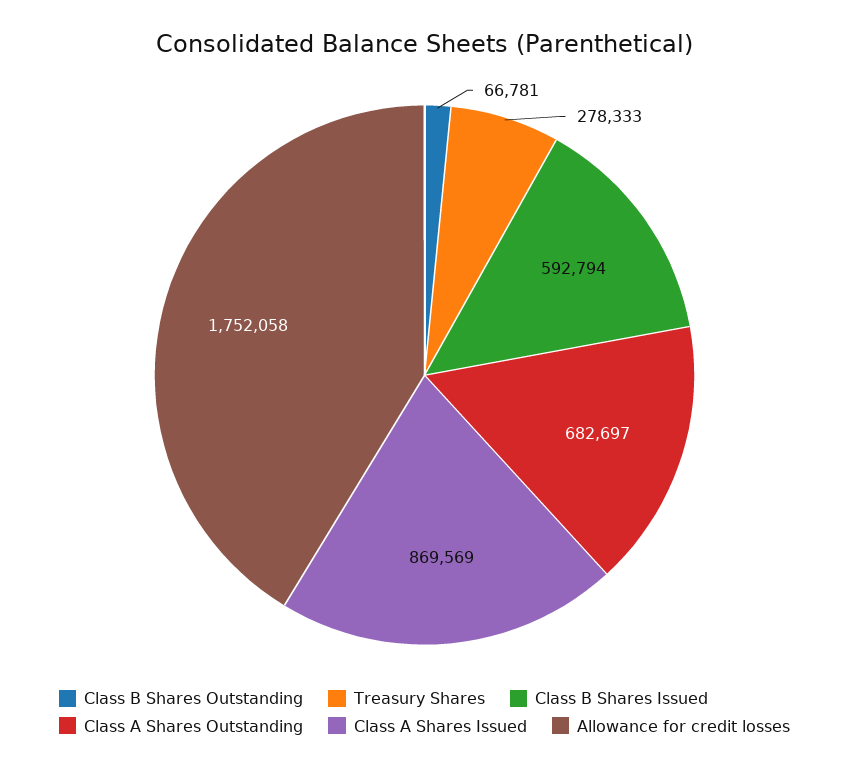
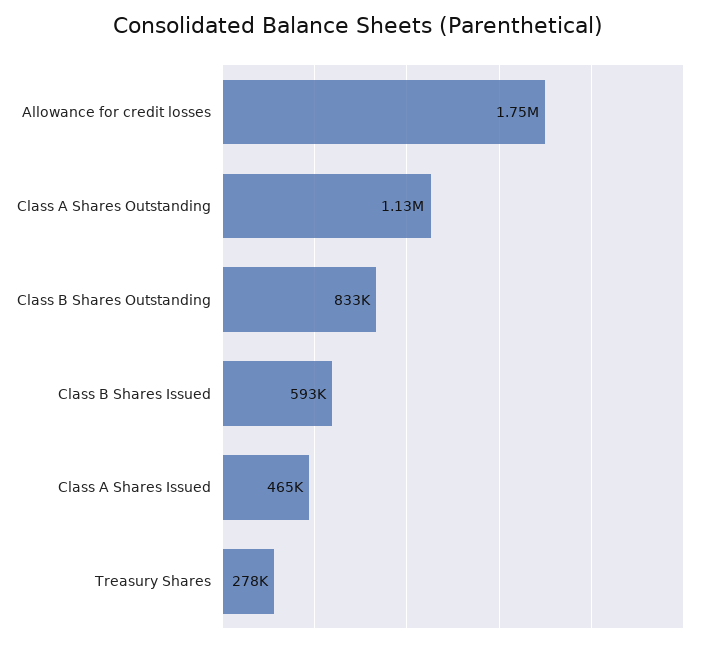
  {
-   "Class B Shares Outstanding": 66781,
+   "Class B Shares Outstanding": 833000,
    "Treasury Shares": 278333,
    "Class B Shares Issued": 592794,
-   "Class A Shares Outstanding": 682697,
+   "Class A Shares Outstanding": 1130000,
-   "Class A Shares Issued": 869569,
+   "Class A Shares Issued": 465000,
    "Allowance for credit losses": 1752058
  }

